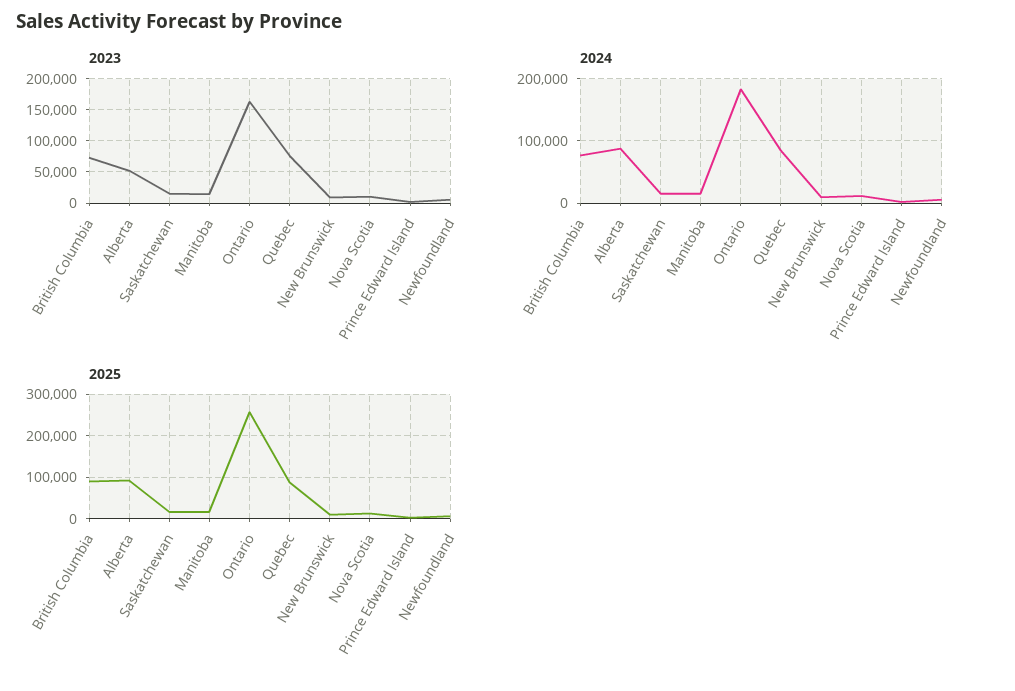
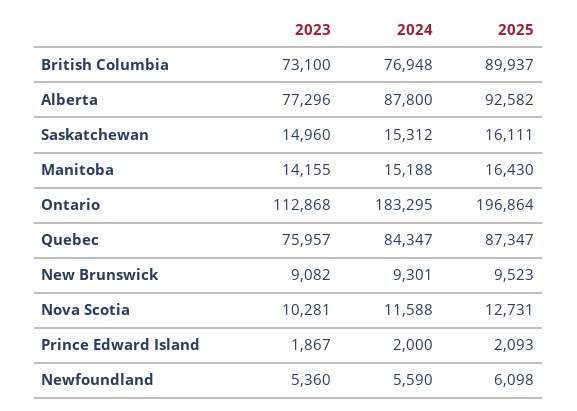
  {
    "2023": {
      "British Columbia": 73100,
-     "Alberta": 50000,
+     "Alberta": 77296,
      "Saskatchewan": 14960,
      "Manitoba": 14155,
-     "Ontario": 160000,
+     "Ontario": 112868,
      "Quebec": 75957,
      "New Brunswick": 9082,
      "Nova Scotia": 10281,
      "Prince Edward Island": 1867,
      "Newfoundland": 5360
    },
    "2024": {
      "British Columbia": 76948,
      "Alberta": 87800,
      "Saskatchewan": 15312,
      "Manitoba": 15188,
      "Ontario": 183295,
      "Quebec": 84347,
      "New Brunswick": 9301,
      "Nova Scotia": 11588,
      "Prince Edward Island": 2000,
      "Newfoundland": 5590
    },
    "2025": {
      "British Columbia": 89937,
      "Alberta": 92582,
      "Saskatchewan": 16111,
      "Manitoba": 16430,
-     "Ontario": 260000,
+     "Ontario": 196864,
      "Quebec": 87347,
      "New Brunswick": 9523,
      "Nova Scotia": 12731,
      "Prince Edward Island": 2093,
      "Newfoundland": 6098
    }
  }

